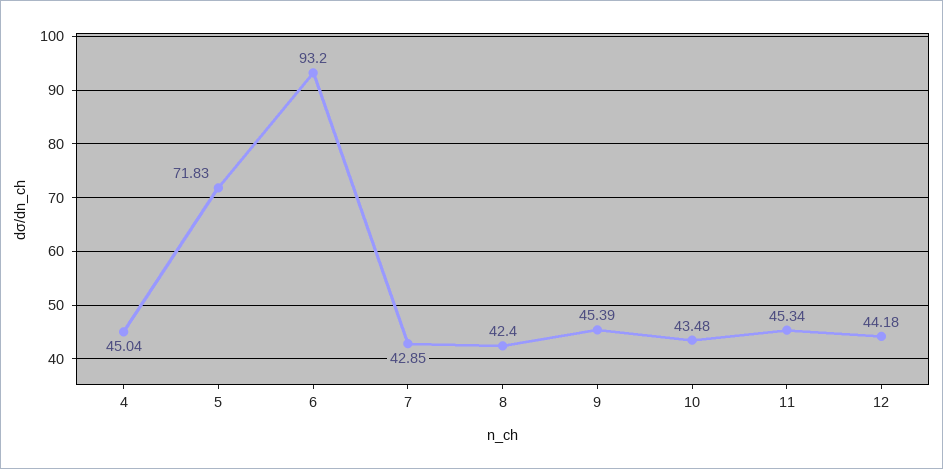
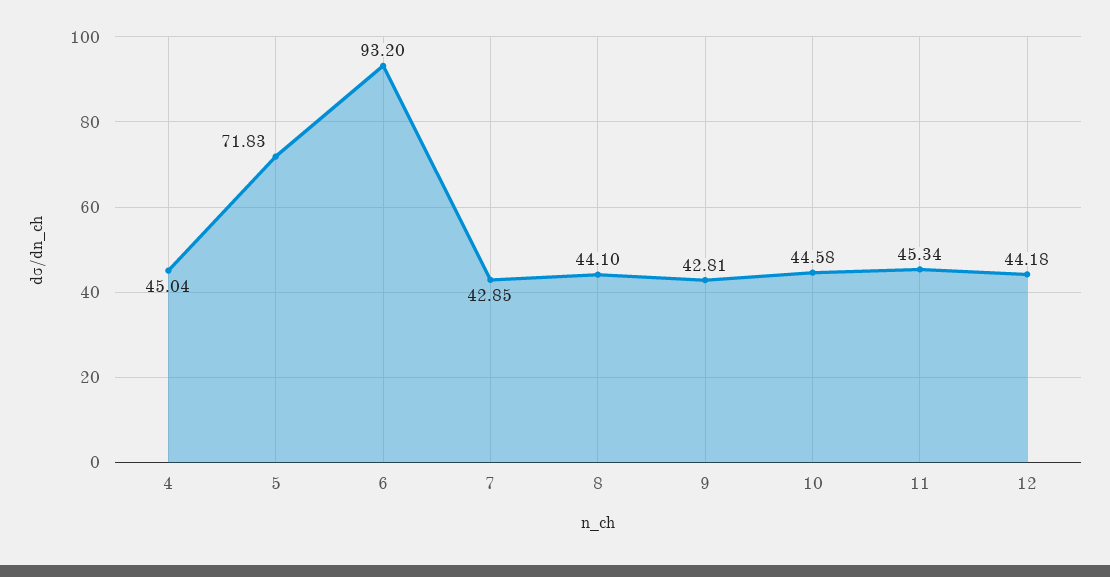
  {
    "4": 45.04,
    "5": 71.83,
    "6": 93.2,
    "7": 42.85,
-   "8": 42.4,
+   "8": 44.1,
-   "9": 45.39,
+   "9": 42.81,
-   "10": 43.48,
+   "10": 44.58,
    "11": 45.34,
    "12": 44.18
  }

